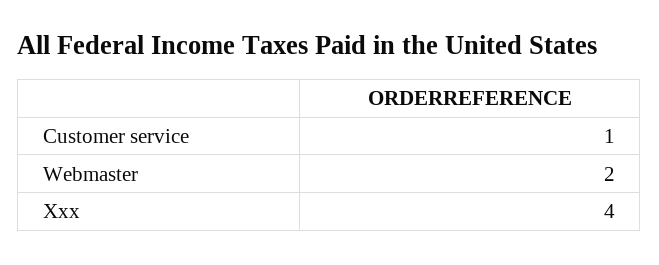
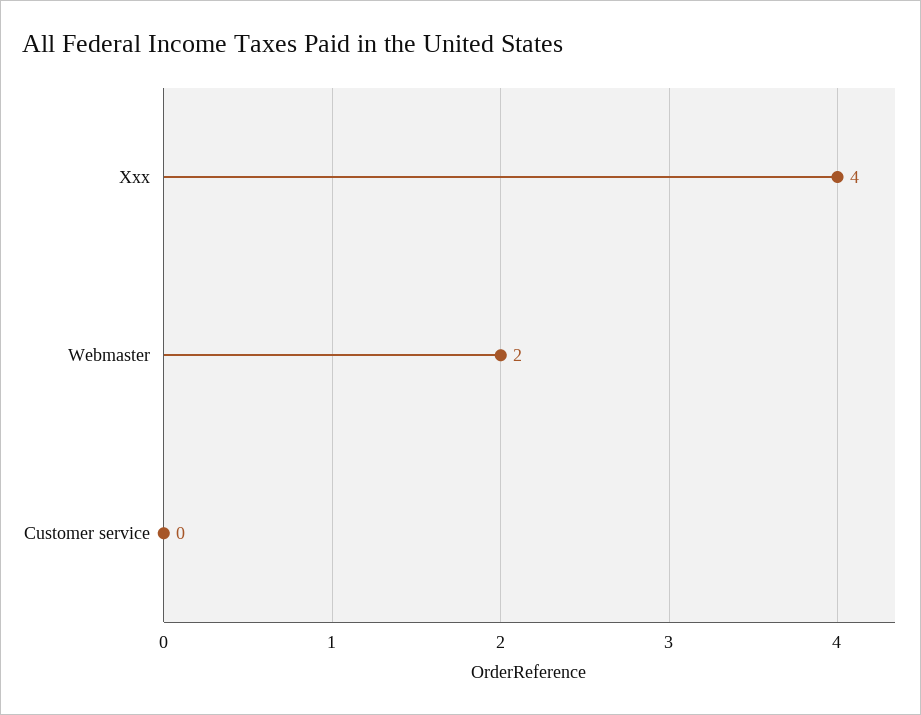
  {
-   "Customer service": 1,
+   "Customer service": 0,
    "Webmaster": 2,
    "Xxx": 4
  }

